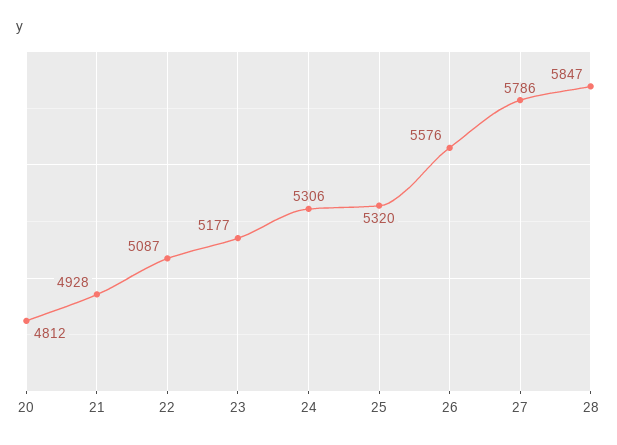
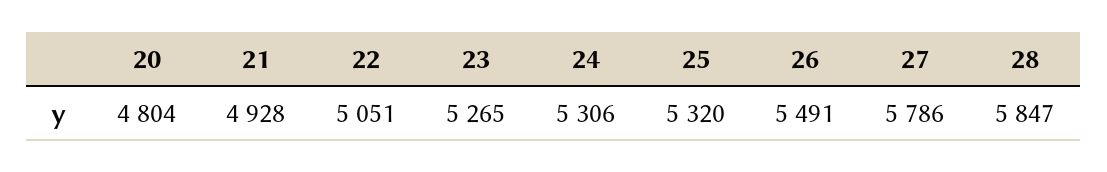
  {
-   "20": 4812,
+   "20": 4804,
    "21": 4928,
-   "22": 5087,
+   "22": 5051,
-   "23": 5177,
+   "23": 5265,
    "24": 5306,
    "25": 5320,
-   "26": 5576,
+   "26": 5491,
    "27": 5786,
    "28": 5847
  }

